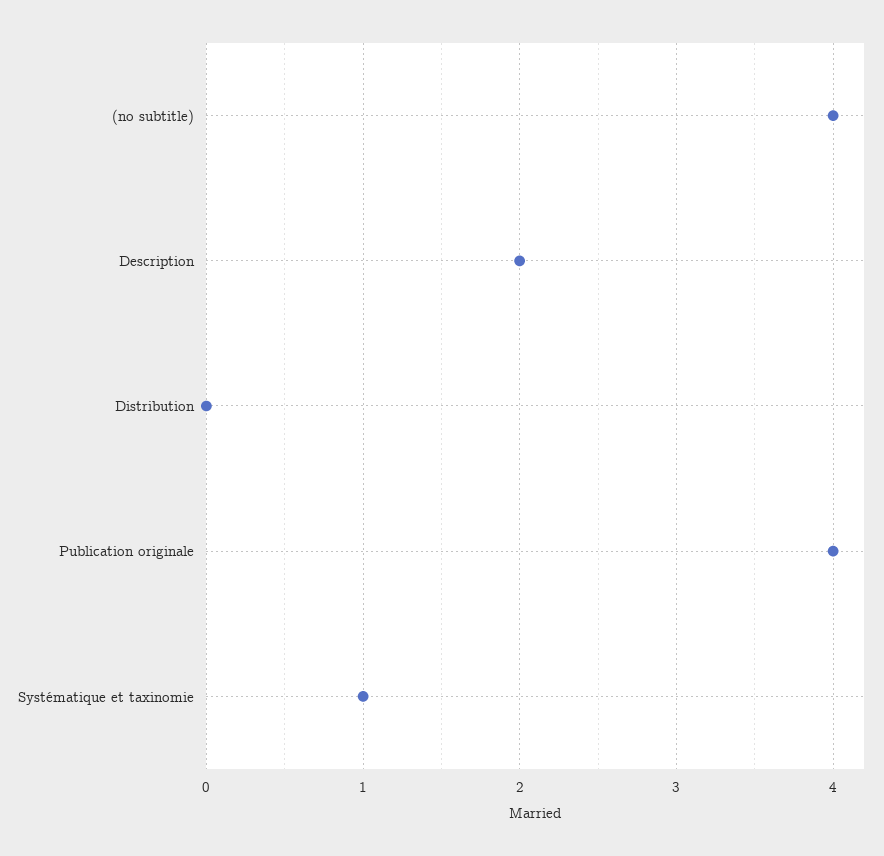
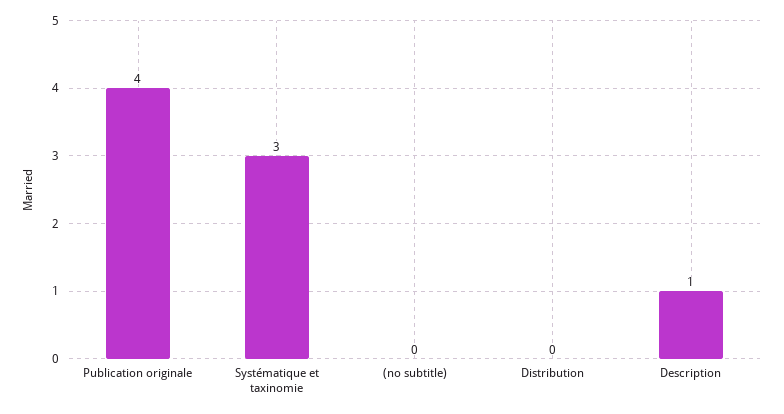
  {
-   "(no subtitle)": 4,
+   "(no subtitle)": 0,
-   "Description": 2,
+   "Description": 1,
    "Distribution": 0,
    "Publication originale": 4,
-   "Systématique et taxinomie": 1
+   "Systématique et taxinomie": 3
  }

